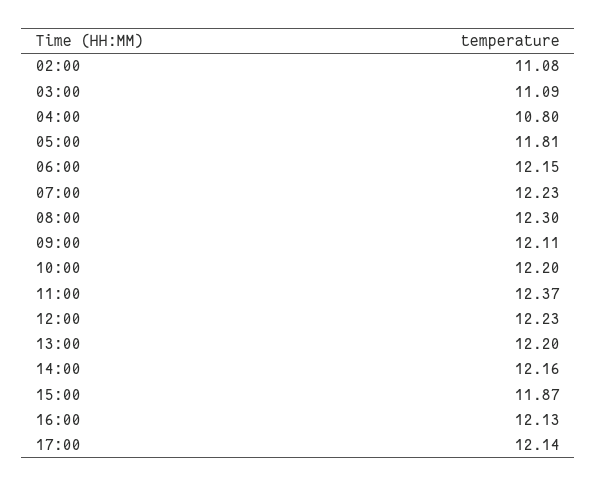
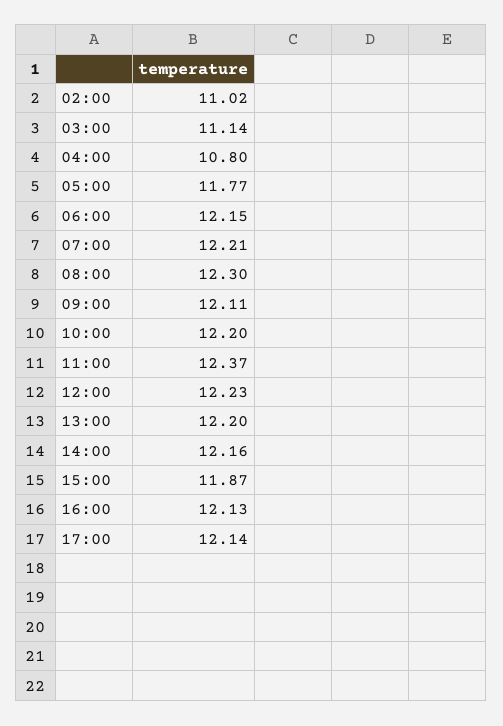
  {
-   "02:00": 11.08,
+   "02:00": 11.02,
-   "03:00": 11.09,
+   "03:00": 11.14,
    "04:00": 10.8,
-   "05:00": 11.81,
+   "05:00": 11.77,
    "06:00": 12.15,
-   "07:00": 12.23,
+   "07:00": 12.21,
    "08:00": 12.3,
    "09:00": 12.11,
    "10:00": 12.2,
    "11:00": 12.37,
    "12:00": 12.23,
    "13:00": 12.2,
    "14:00": 12.16,
    "15:00": 11.87,
    "16:00": 12.13,
    "17:00": 12.14
  }

